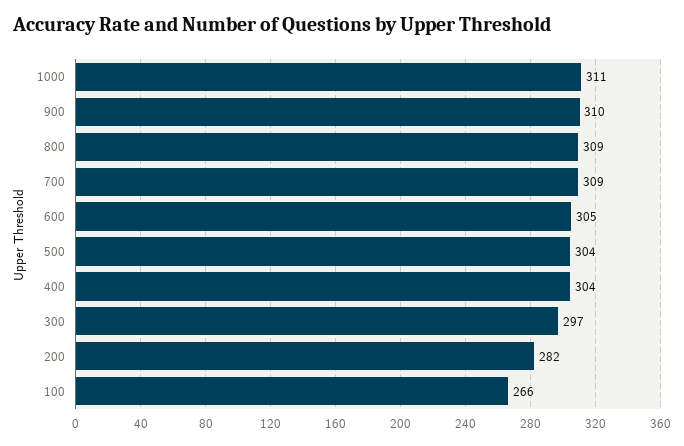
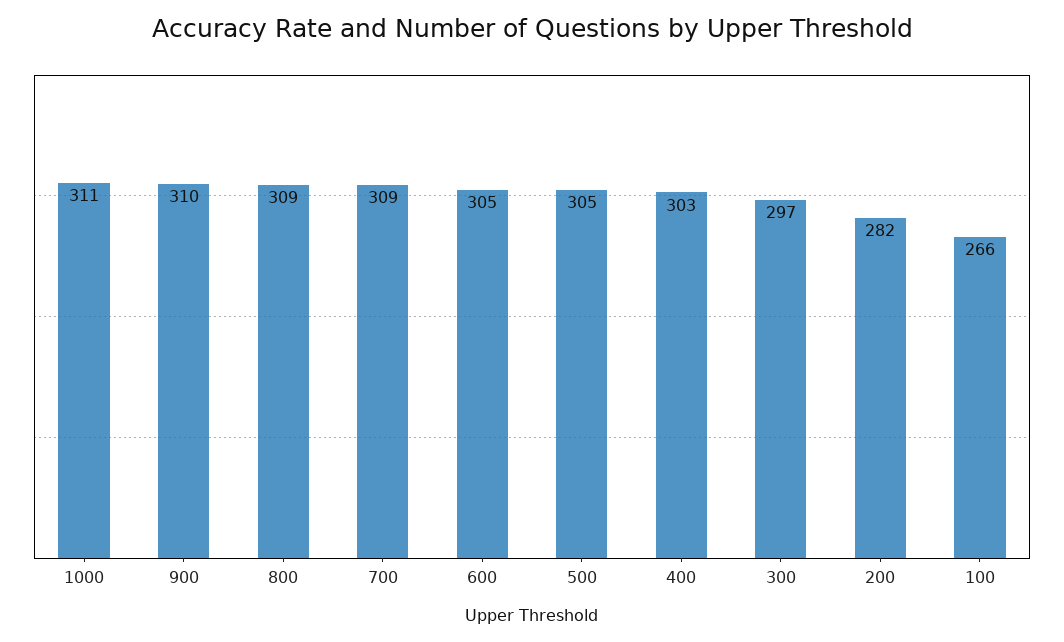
  {
    "1000": 311,
    "900": 310,
    "800": 309,
    "700": 309,
    "600": 305,
-   "500": 304,
+   "500": 305,
-   "400": 304,
+   "400": 303,
    "300": 297,
    "200": 282,
    "100": 266
  }

